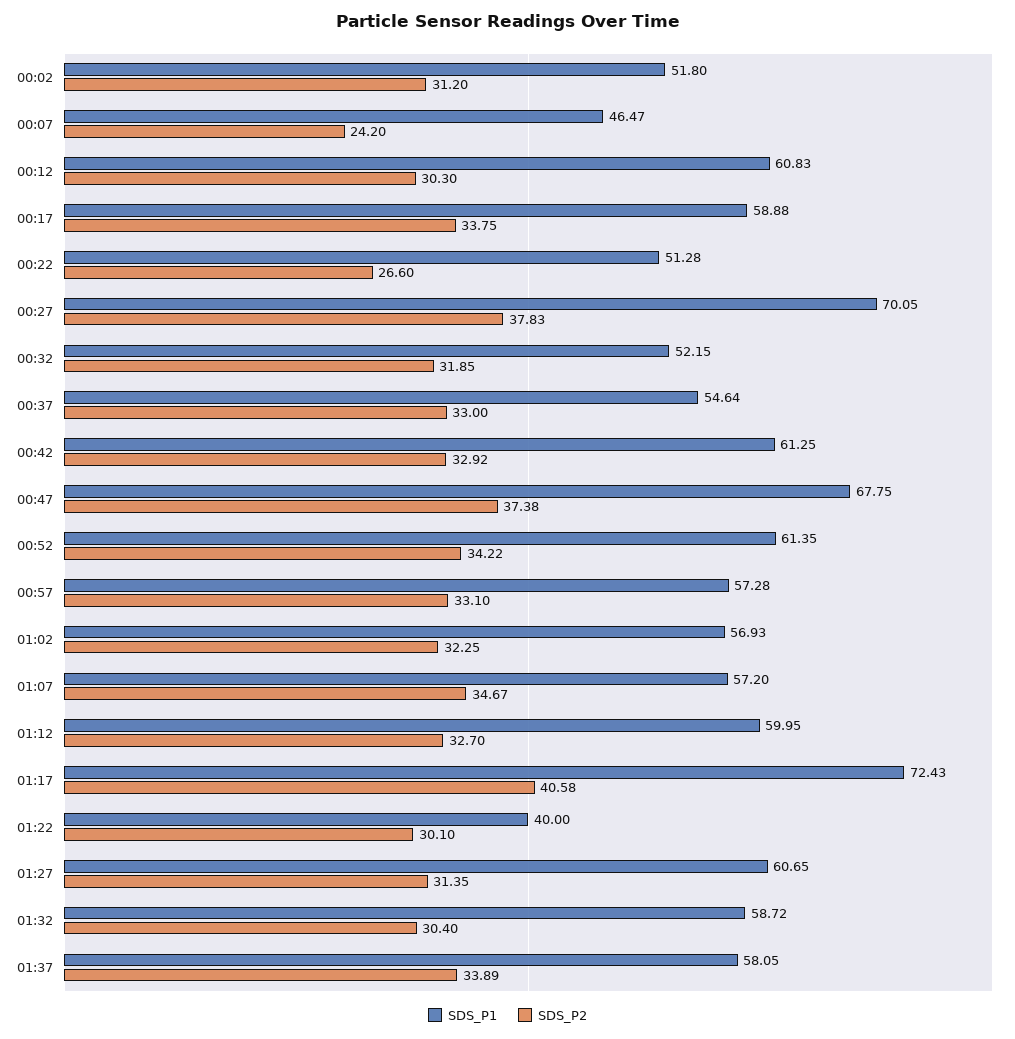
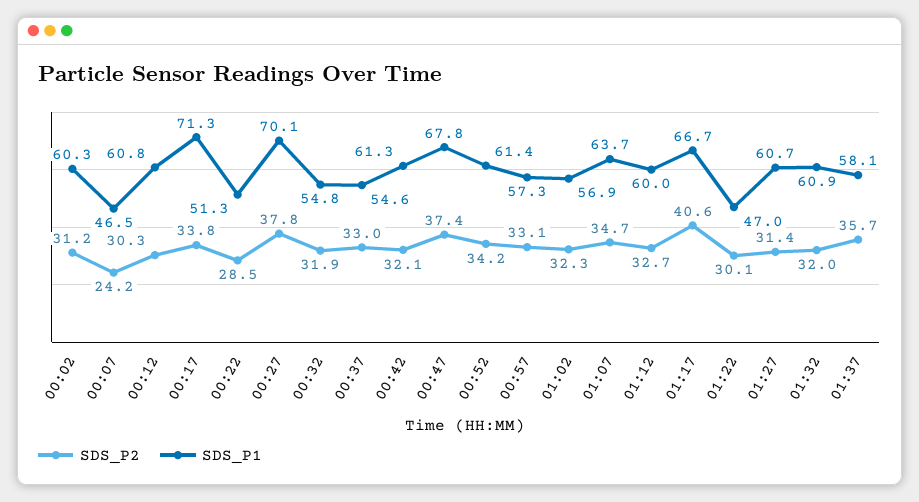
  {
    "SDS_P1": {
-     "00:02": 51.8,
+     "00:02": 60.3,
      "00:07": 46.47,
      "00:12": 60.83,
-     "00:17": 58.88,
+     "00:17": 71.3,
      "00:22": 51.28,
      "00:27": 70.05,
-     "00:32": 52.15,
+     "00:32": 54.8,
      "00:37": 54.64,
      "00:42": 61.25,
      "00:47": 67.75,
      "00:52": 61.35,
      "00:57": 57.28,
      "01:02": 56.93,
-     "01:07": 57.2,
+     "01:07": 63.7,
      "01:12": 59.95,
-     "01:17": 72.43,
+     "01:17": 66.7,
-     "01:22": 40,
+     "01:22": 47,
      "01:27": 60.65,
-     "01:32": 58.72,
+     "01:32": 60.9,
      "01:37": 58.05
    },
    "SDS_P2": {
      "00:02": 31.2,
      "00:07": 24.2,
      "00:12": 30.3,
      "00:17": 33.75,
-     "00:22": 26.6,
+     "00:22": 28.5,
      "00:27": 37.83,
      "00:32": 31.85,
      "00:37": 33,
-     "00:42": 32.92,
+     "00:42": 32.1,
      "00:47": 37.38,
      "00:52": 34.22,
      "00:57": 33.1,
      "01:02": 32.25,
      "01:07": 34.67,
      "01:12": 32.7,
      "01:17": 40.58,
      "01:22": 30.1,
      "01:27": 31.35,
-     "01:32": 30.4,
+     "01:32": 32,
-     "01:37": 33.89
+     "01:37": 35.7
    }
  }

